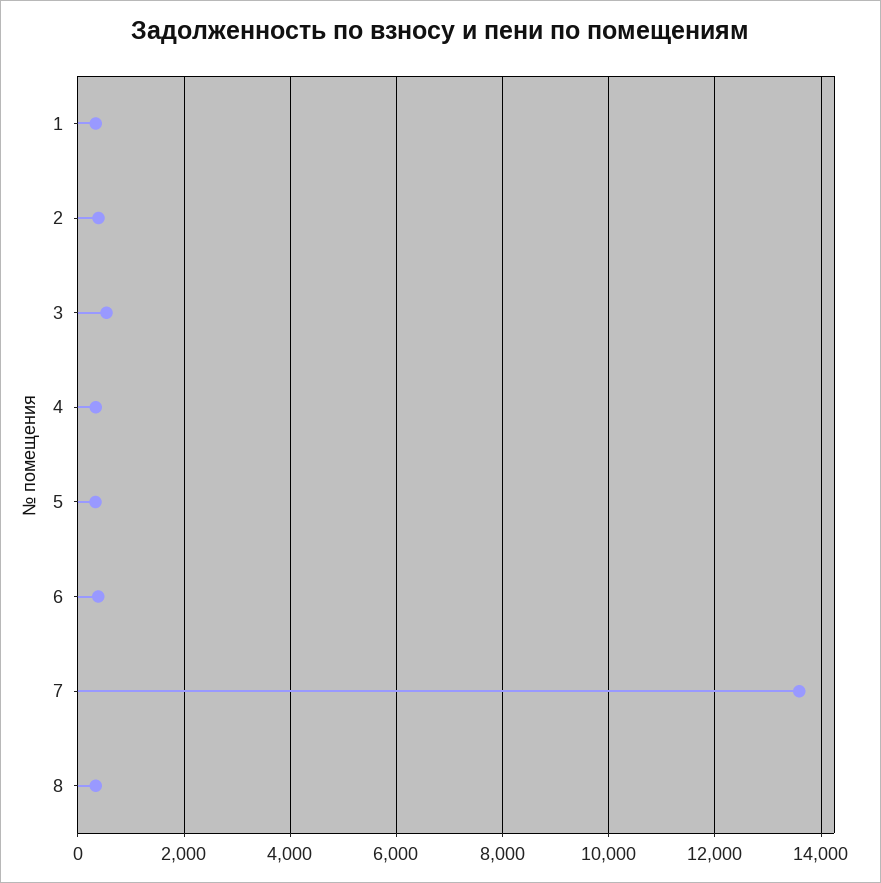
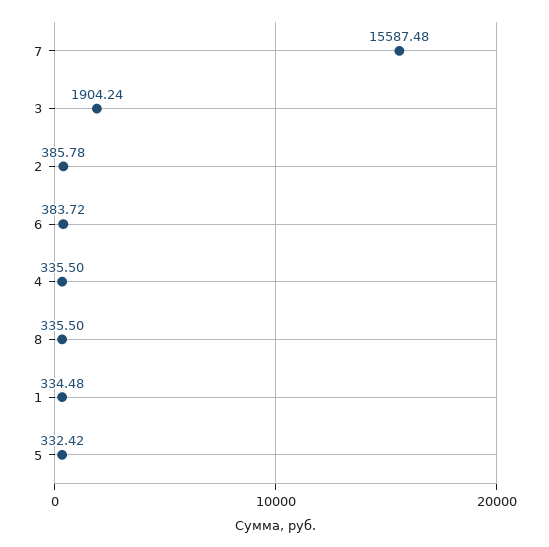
  {
    "1": 334.48,
    "2": 385.78,
-   "3": 600,
+   "3": 1904.24,
    "4": 335.5,
    "5": 332.42,
    "6": 383.72,
-   "7": 13600,
+   "7": 15587.48,
    "8": 335.5
  }

